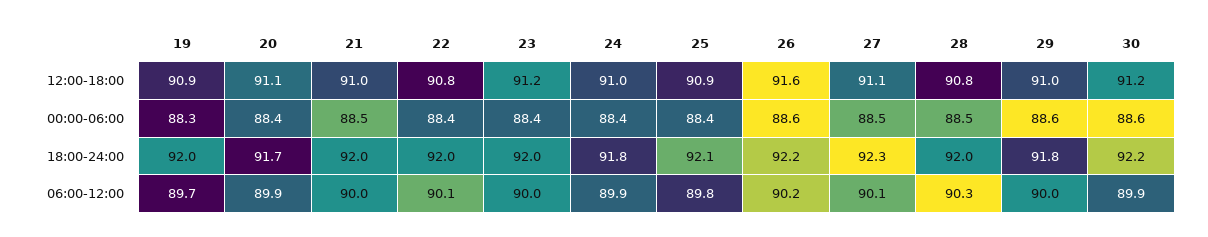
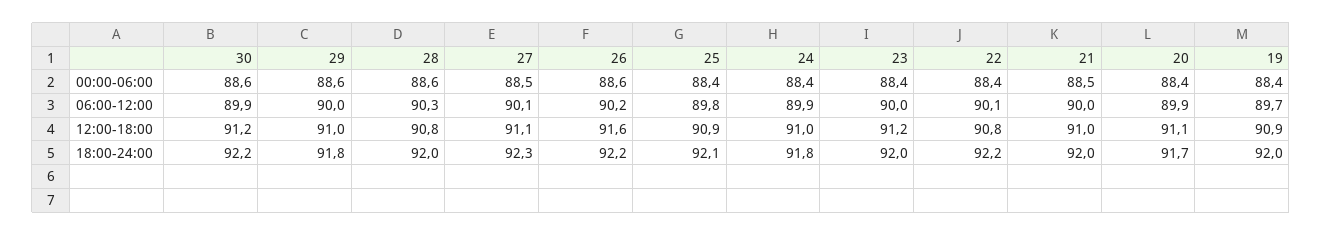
  {
    "19": {
      "12:00-18:00": 90.9,
-     "00:00-06:00": 88.3,
+     "00:00-06:00": 88.4,
      "18:00-24:00": 92,
      "06:00-12:00": 89.7
    },
    "20": {
      "12:00-18:00": 91.1,
      "00:00-06:00": 88.4,
      "18:00-24:00": 91.7,
      "06:00-12:00": 89.9
    },
    "21": {
      "12:00-18:00": 91,
      "00:00-06:00": 88.5,
      "18:00-24:00": 92,
      "06:00-12:00": 90
    },
    "22": {
      "12:00-18:00": 90.8,
      "00:00-06:00": 88.4,
-     "18:00-24:00": 92,
+     "18:00-24:00": 92.2,
      "06:00-12:00": 90.1
    },
    "23": {
      "12:00-18:00": 91.2,
      "00:00-06:00": 88.4,
      "18:00-24:00": 92,
      "06:00-12:00": 90
    },
    "24": {
      "12:00-18:00": 91,
      "00:00-06:00": 88.4,
      "18:00-24:00": 91.8,
      "06:00-12:00": 89.9
    },
    "25": {
      "12:00-18:00": 90.9,
      "00:00-06:00": 88.4,
      "18:00-24:00": 92.1,
      "06:00-12:00": 89.8
    },
    "26": {
      "12:00-18:00": 91.6,
      "00:00-06:00": 88.6,
      "18:00-24:00": 92.2,
      "06:00-12:00": 90.2
    },
    "27": {
      "12:00-18:00": 91.1,
      "00:00-06:00": 88.5,
      "18:00-24:00": 92.3,
      "06:00-12:00": 90.1
    },
    "28": {
      "12:00-18:00": 90.8,
-     "00:00-06:00": 88.5,
+     "00:00-06:00": 88.6,
      "18:00-24:00": 92,
      "06:00-12:00": 90.3
    },
    "29": {
      "12:00-18:00": 91,
      "00:00-06:00": 88.6,
      "18:00-24:00": 91.8,
      "06:00-12:00": 90
    },
    "30": {
      "12:00-18:00": 91.2,
      "00:00-06:00": 88.6,
      "18:00-24:00": 92.2,
      "06:00-12:00": 89.9
    }
  }

